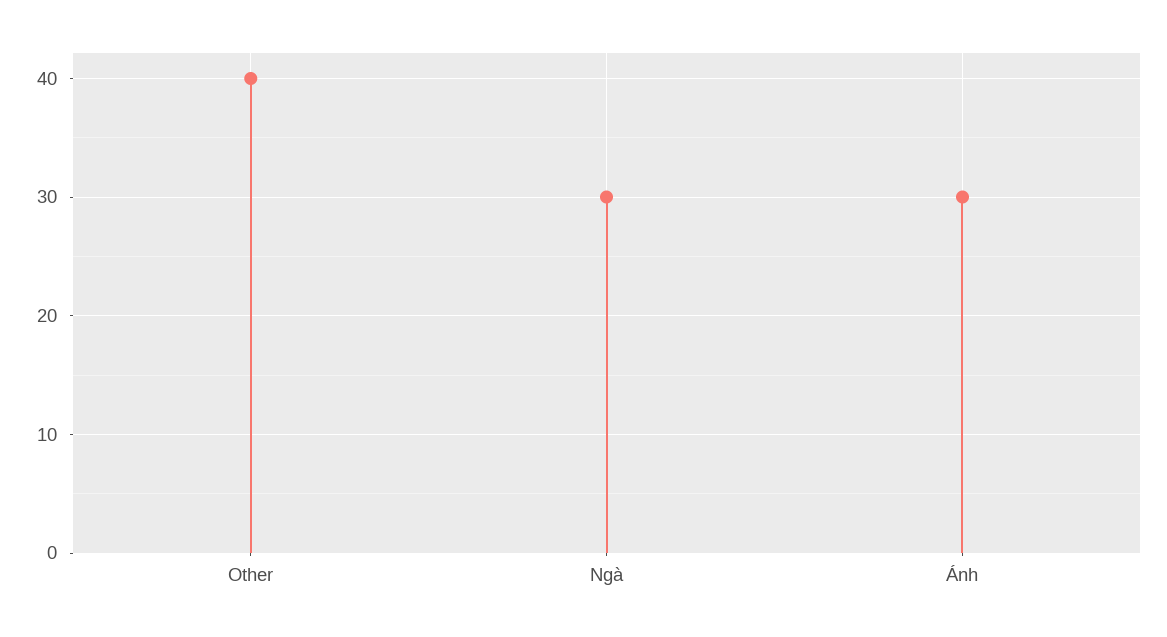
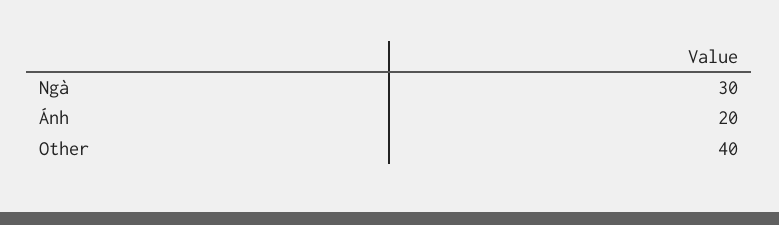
  {
    "Other": 40,
    "Ngà": 30,
-   "Ánh": 30
+   "Ánh": 20
  }

